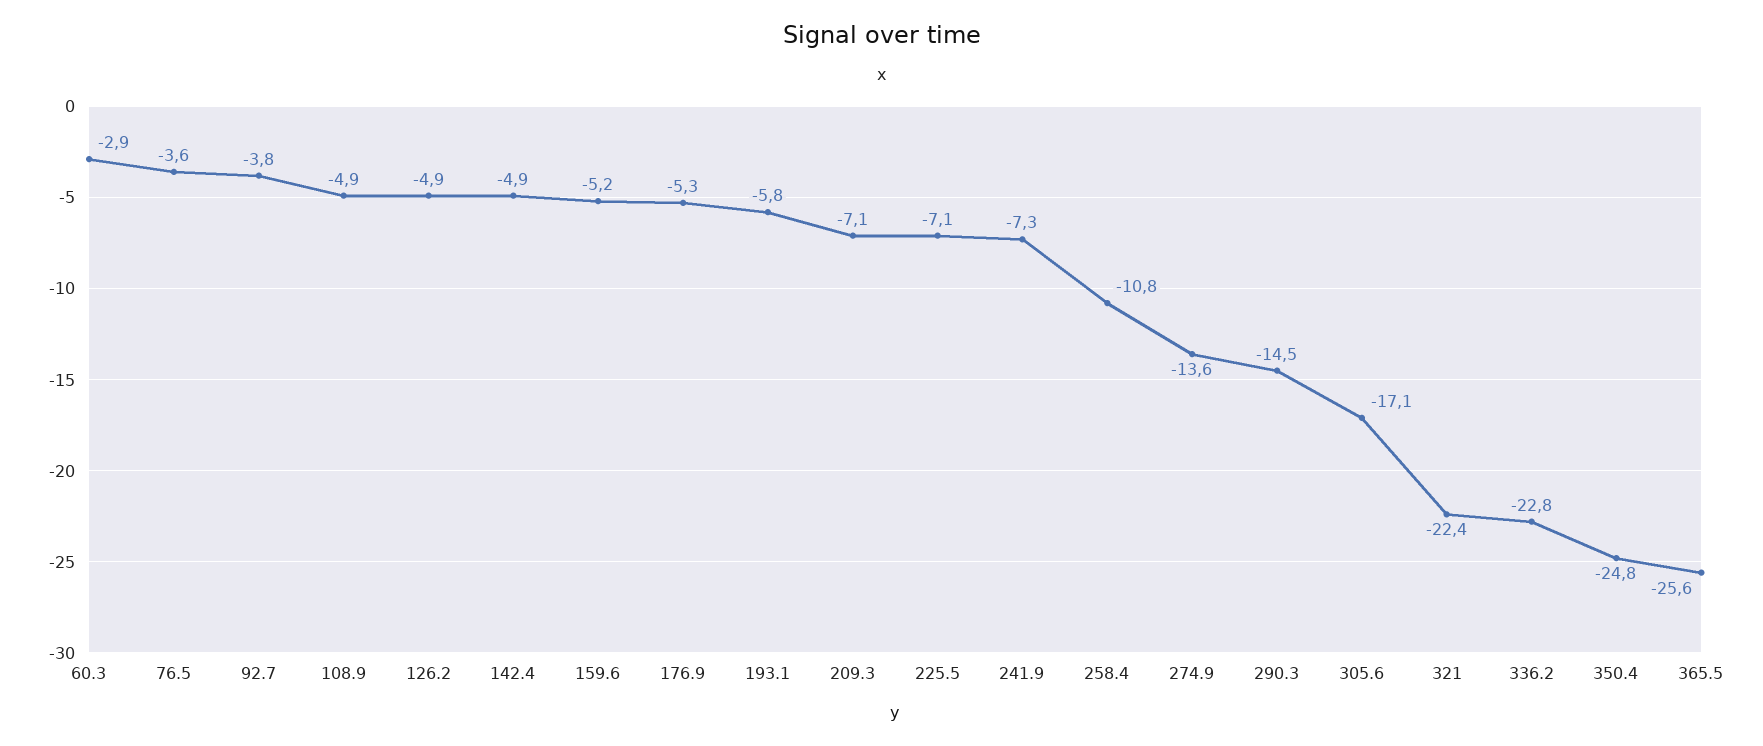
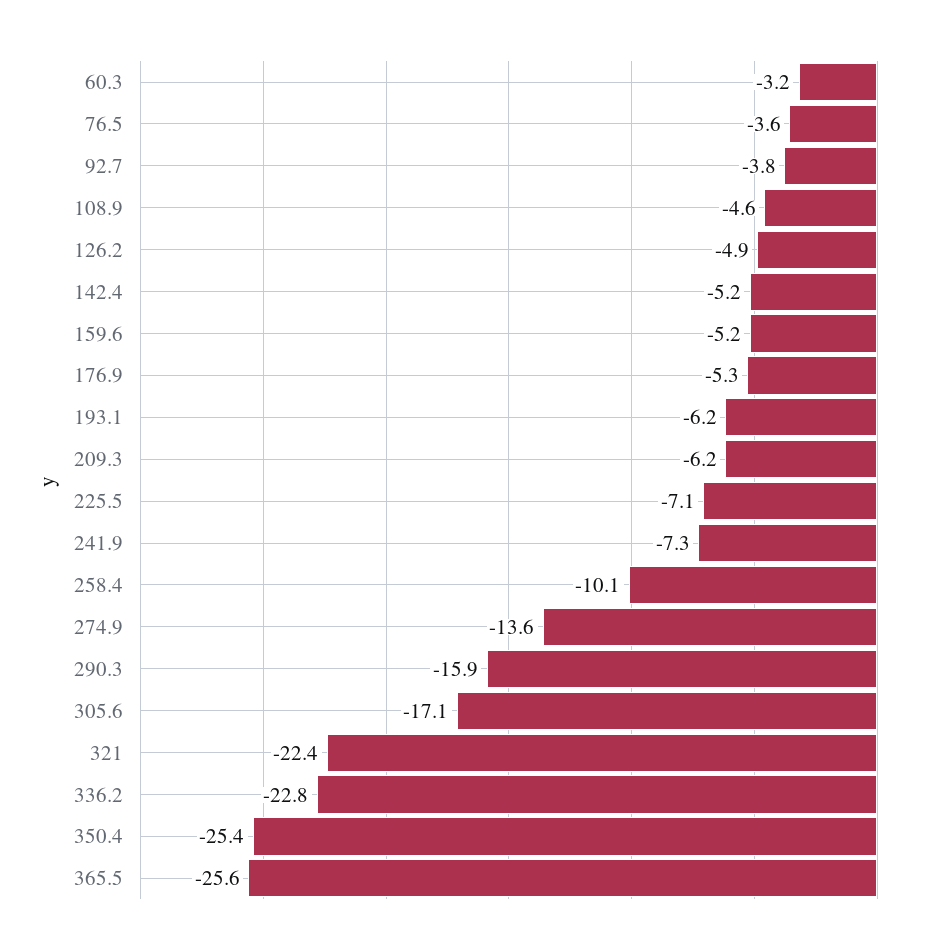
  {
-   "60.3": -2.9,
+   "60.3": -3.2,
    "76.5": -3.6,
    "92.7": -3.8,
-   "108.9": -4.9,
+   "108.9": -4.6,
    "126.2": -4.9,
-   "142.4": -4.9,
+   "142.4": -5.2,
    "159.6": -5.2,
    "176.9": -5.3,
-   "193.1": -5.8,
+   "193.1": -6.2,
-   "209.3": -7.1,
+   "209.3": -6.2,
    "225.5": -7.1,
    "241.9": -7.3,
-   "258.4": -10.8,
+   "258.4": -10.1,
    "274.9": -13.6,
-   "290.3": -14.5,
+   "290.3": -15.9,
    "305.6": -17.1,
    "321": -22.4,
    "336.2": -22.8,
-   "350.4": -24.8,
+   "350.4": -25.4,
    "365.5": -25.6
  }

